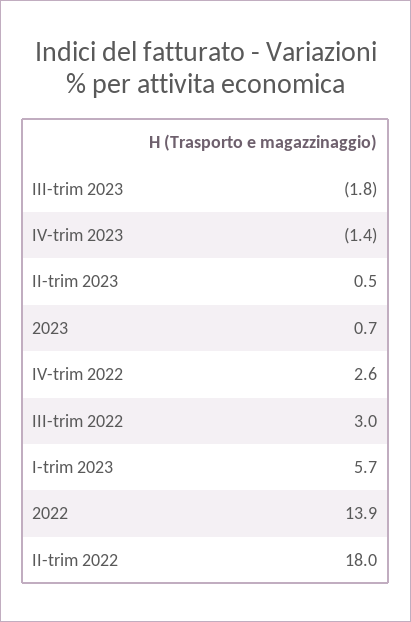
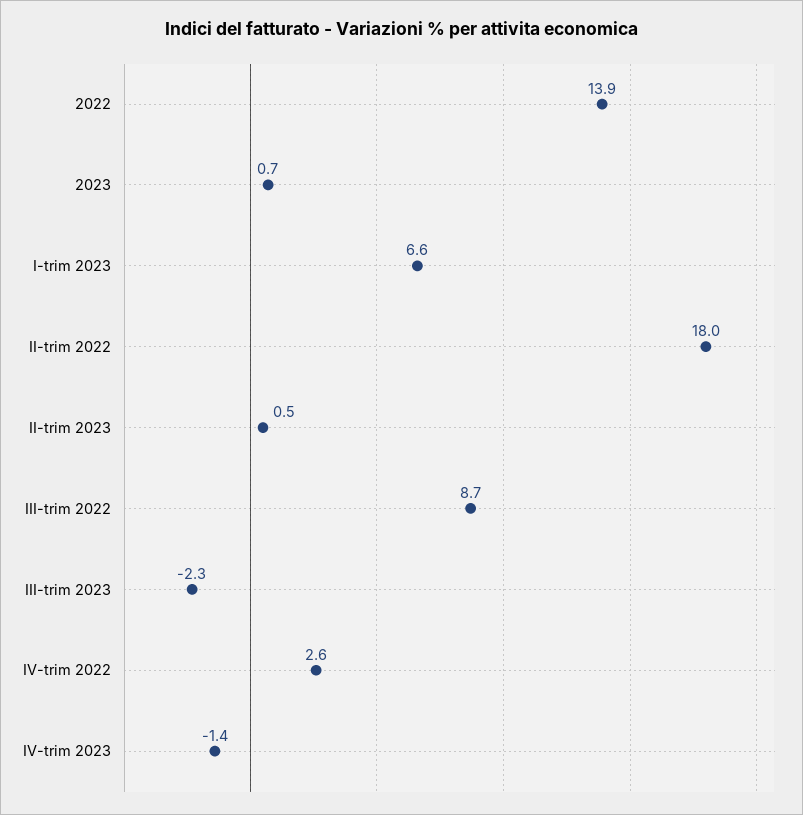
  {
-   "III-trim 2023": -1.8,
+   "III-trim 2023": -2.3,
    "IV-trim 2023": -1.4,
    "II-trim 2023": 0.5,
    "2023": 0.7,
    "IV-trim 2022": 2.6,
-   "III-trim 2022": 3,
+   "III-trim 2022": 8.7,
-   "I-trim 2023": 5.7,
+   "I-trim 2023": 6.6,
    "2022": 13.9,
    "II-trim 2022": 18
  }

